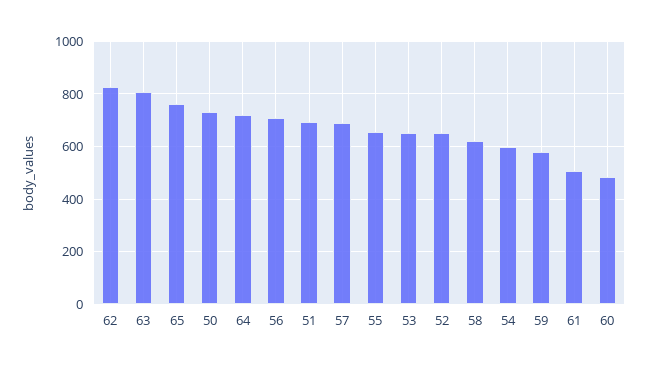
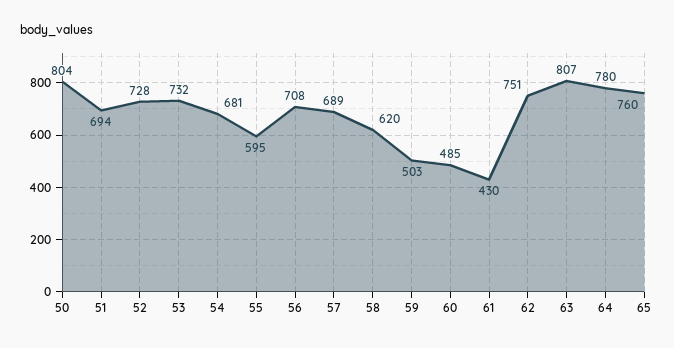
  {
-   "62": 825,
+   "62": 751,
    "63": 807,
    "65": 760,
-   "50": 725,
+   "50": 804,
-   "64": 725,
+   "64": 780,
    "56": 708,
    "51": 694,
    "57": 689,
-   "55": 650,
+   "55": 595,
-   "53": 650,
+   "53": 732,
-   "52": 650,
+   "52": 728,
    "58": 620,
-   "54": 600,
+   "54": 681,
-   "59": 575,
+   "59": 503,
-   "61": 500,
+   "61": 430,
    "60": 485
  }

